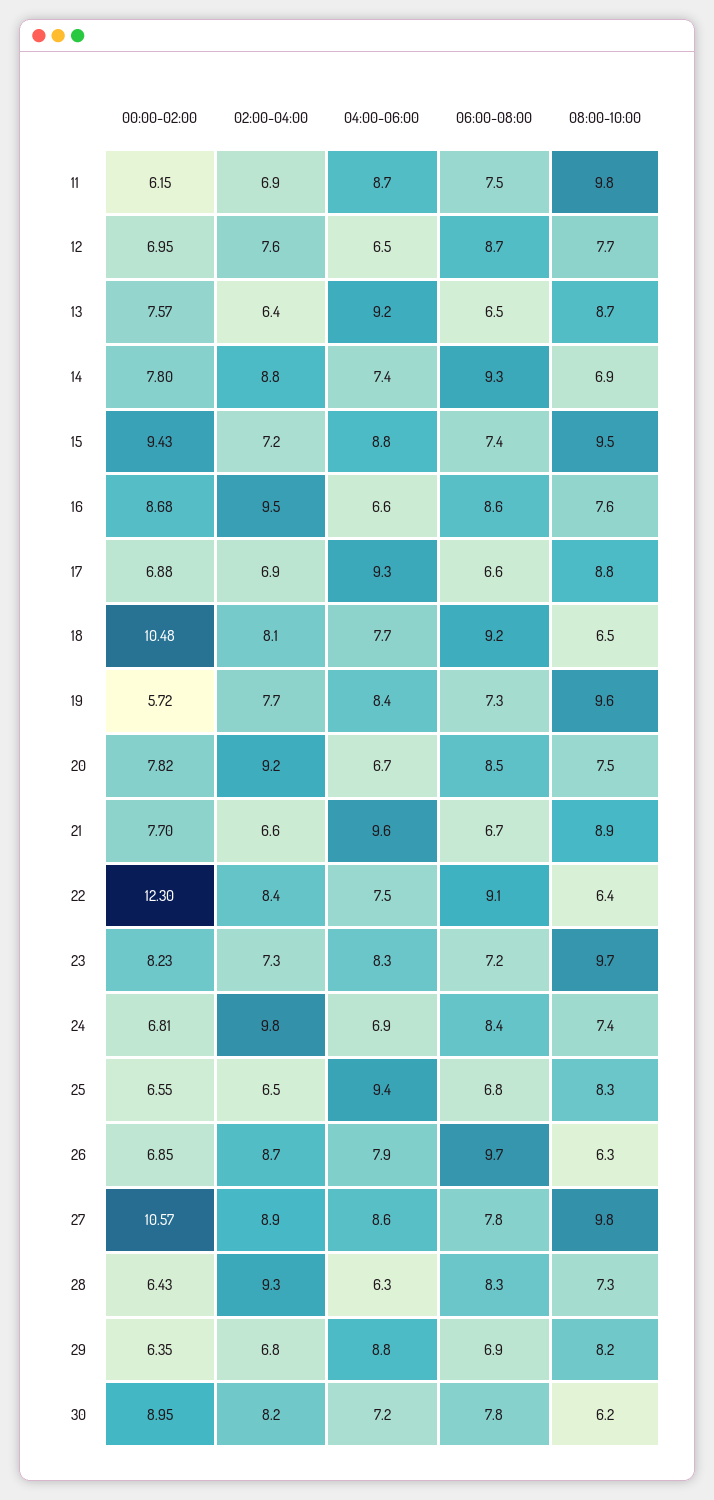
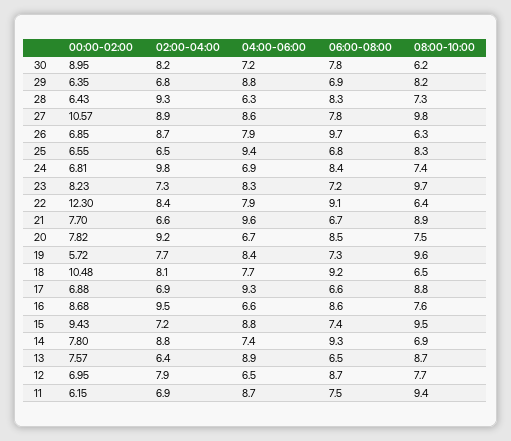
  {
    "00:00-02:00": {
      "11": 6.15,
      "12": 6.95,
      "13": 7.57,
      "14": 7.8,
      "15": 9.43,
      "16": 8.68,
      "17": 6.88,
      "18": 10.48,
      "19": 5.72,
      "20": 7.82,
      "21": 7.7,
      "22": 12.3,
      "23": 8.23,
      "24": 6.81,
      "25": 6.55,
      "26": 6.85,
      "27": 10.57,
      "28": 6.43,
      "29": 6.35,
      "30": 8.95
    },
    "02:00-04:00": {
      "11": 6.9,
-     "12": 7.6,
+     "12": 7.9,
      "13": 6.4,
      "14": 8.8,
      "15": 7.2,
      "16": 9.5,
      "17": 6.9,
      "18": 8.1,
      "19": 7.7,
      "20": 9.2,
      "21": 6.6,
      "22": 8.4,
      "23": 7.3,
      "24": 9.8,
      "25": 6.5,
      "26": 8.7,
      "27": 8.9,
      "28": 9.3,
      "29": 6.8,
      "30": 8.2
    },
    "04:00-06:00": {
      "11": 8.7,
      "12": 6.5,
-     "13": 9.2,
+     "13": 8.9,
      "14": 7.4,
      "15": 8.8,
      "16": 6.6,
      "17": 9.3,
      "18": 7.7,
      "19": 8.4,
      "20": 6.7,
      "21": 9.6,
-     "22": 7.5,
+     "22": 7.9,
      "23": 8.3,
      "24": 6.9,
      "25": 9.4,
      "26": 7.9,
      "27": 8.6,
      "28": 6.3,
      "29": 8.8,
      "30": 7.2
    },
    "06:00-08:00": {
      "11": 7.5,
      "12": 8.7,
      "13": 6.5,
      "14": 9.3,
      "15": 7.4,
      "16": 8.6,
      "17": 6.6,
      "18": 9.2,
      "19": 7.3,
      "20": 8.5,
      "21": 6.7,
      "22": 9.1,
      "23": 7.2,
      "24": 8.4,
      "25": 6.8,
      "26": 9.7,
      "27": 7.8,
      "28": 8.3,
      "29": 6.9,
      "30": 7.8
    },
    "08:00-10:00": {
-     "11": 9.8,
+     "11": 9.4,
      "12": 7.7,
      "13": 8.7,
      "14": 6.9,
      "15": 9.5,
      "16": 7.6,
      "17": 8.8,
      "18": 6.5,
      "19": 9.6,
      "20": 7.5,
      "21": 8.9,
      "22": 6.4,
      "23": 9.7,
      "24": 7.4,
      "25": 8.3,
      "26": 6.3,
      "27": 9.8,
      "28": 7.3,
      "29": 8.2,
      "30": 6.2
    }
  }

